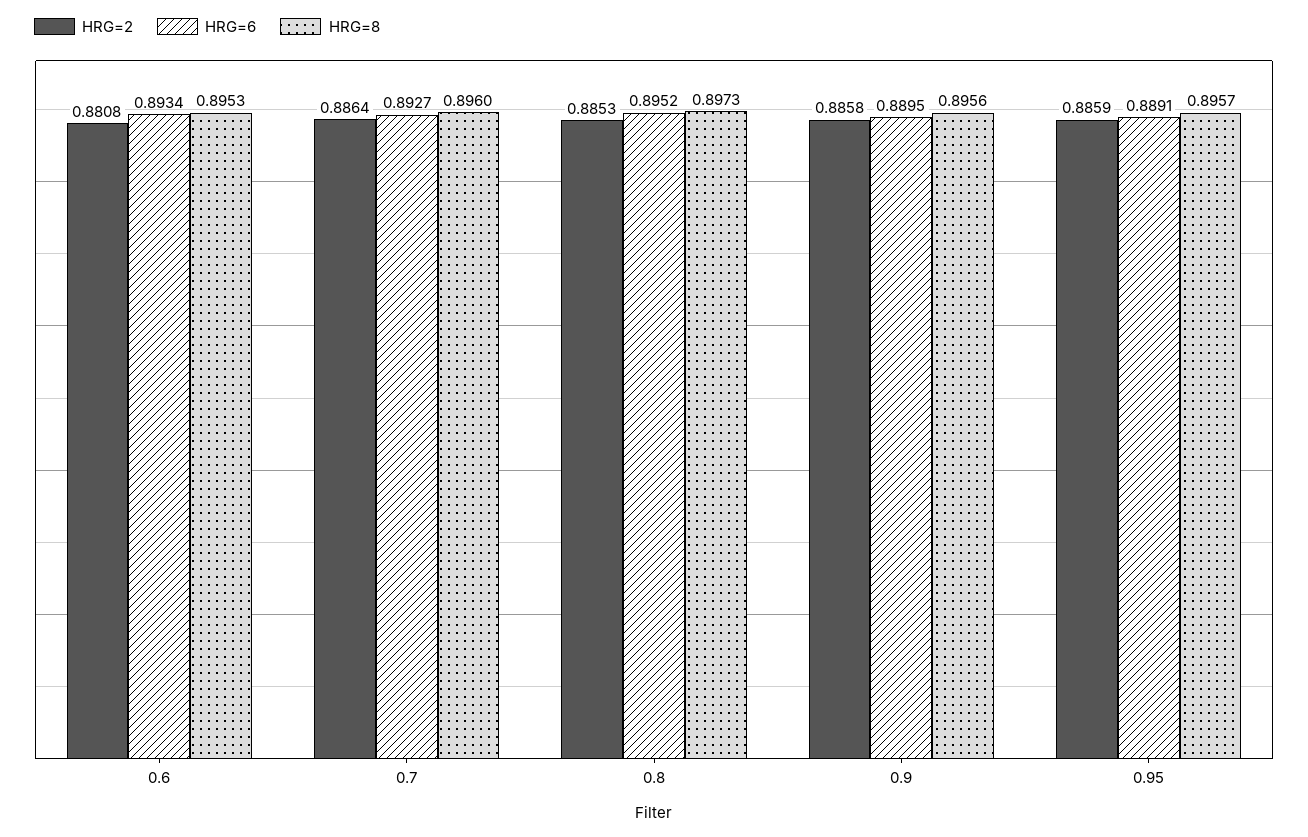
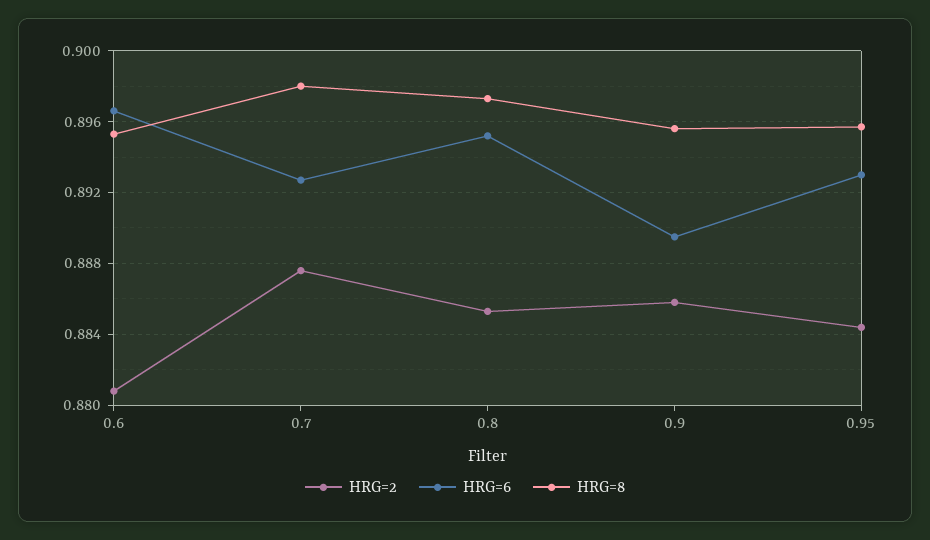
  {
    "HRG=2": {
      "0.6": 0.8808,
-     "0.7": 0.8864,
+     "0.7": 0.8875,
      "0.8": 0.8853,
      "0.9": 0.8858,
-     "0.95": 0.8859
+     "0.95": 0.8845
    },
    "HRG=6": {
-     "0.6": 0.8934,
+     "0.6": 0.8965,
      "0.7": 0.8927,
      "0.8": 0.8952,
      "0.9": 0.8895,
-     "0.95": 0.8891
+     "0.95": 0.893
    },
    "HRG=8": {
      "0.6": 0.8953,
-     "0.7": 0.896,
+     "0.7": 0.898,
      "0.8": 0.8973,
      "0.9": 0.8956,
      "0.95": 0.8957
    }
  }

